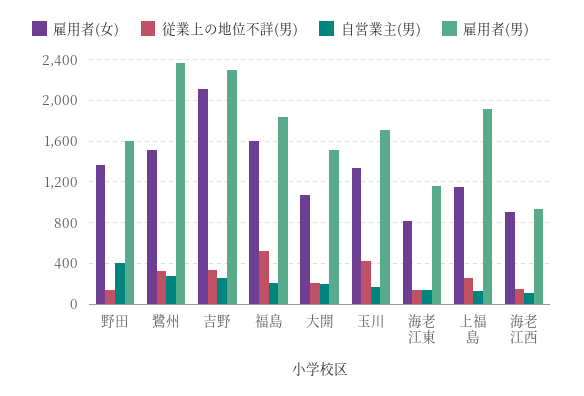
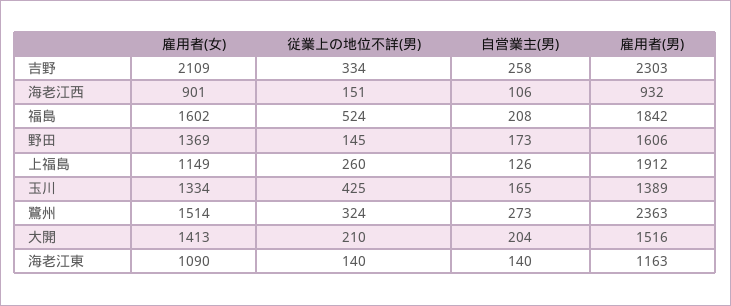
  {
    "雇用者(女)": {
      "野田": 1369,
      "鷺州": 1514,
      "吉野": 2109,
      "福島": 1602,
-     "大開": 1100,
+     "大開": 1413,
      "玉川": 1334,
-     "海老江東": 800,
+     "海老江東": 1090,
      "上福島": 1149,
      "海老江西": 901
    },
    "従業上の地位不詳(男)": {
      "野田": 145,
      "鷺州": 324,
      "吉野": 334,
      "福島": 524,
      "大開": 210,
      "玉川": 425,
      "海老江東": 140,
      "上福島": 260,
      "海老江西": 151
    },
    "自営業主(男)": {
-     "野田": 400,
+     "野田": 173,
      "鷺州": 273,
      "吉野": 258,
      "福島": 208,
      "大開": 204,
      "玉川": 165,
      "海老江東": 140,
      "上福島": 126,
      "海老江西": 106
    },
    "雇用者(男)": {
      "野田": 1606,
      "鷺州": 2363,
      "吉野": 2303,
      "福島": 1842,
      "大開": 1516,
-     "玉川": 1700,
+     "玉川": 1389,
      "海老江東": 1163,
      "上福島": 1912,
      "海老江西": 932
    }
  }

